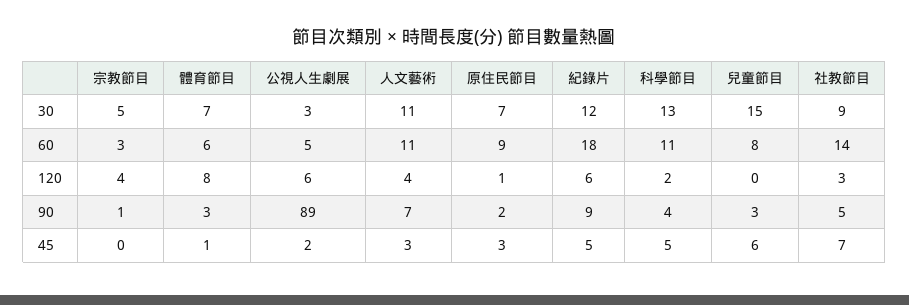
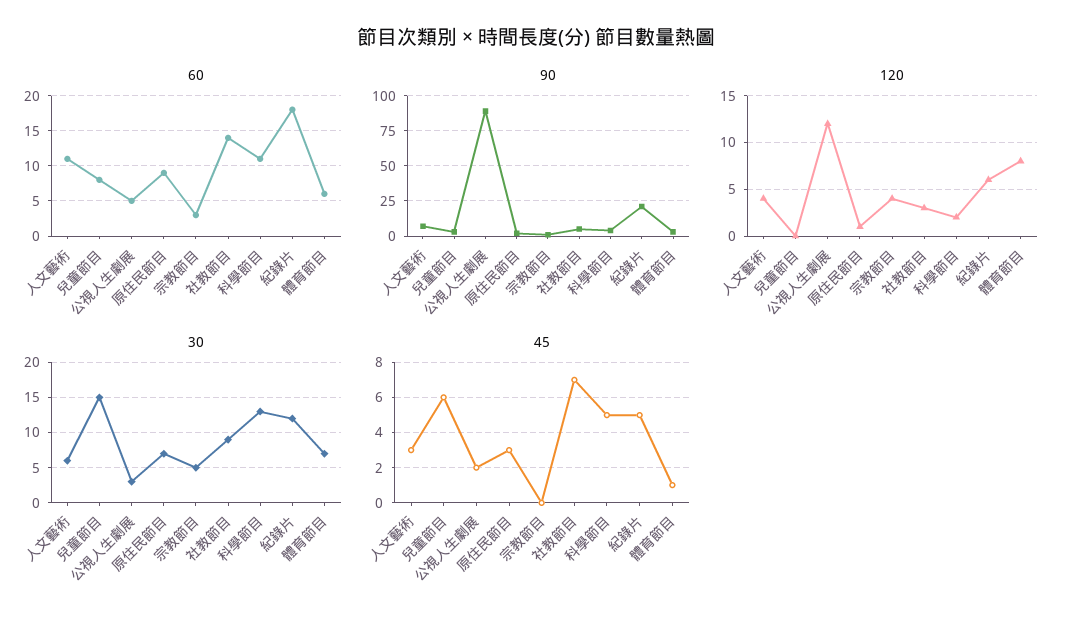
  {
    "30": {
      "宗教節目": 5,
      "體育節目": 7,
      "公視人生劇展": 3,
-     "人文藝術": 11,
+     "人文藝術": 6,
      "原住民節目": 7,
      "紀錄片": 12,
      "科學節目": 13,
      "兒童節目": 15,
      "社教節目": 9
    },
    "60": {
      "宗教節目": 3,
      "體育節目": 6,
      "公視人生劇展": 5,
      "人文藝術": 11,
      "原住民節目": 9,
      "紀錄片": 18,
      "科學節目": 11,
      "兒童節目": 8,
      "社教節目": 14
    },
    "120": {
      "宗教節目": 4,
      "體育節目": 8,
-     "公視人生劇展": 6,
+     "公視人生劇展": 12,
      "人文藝術": 4,
      "原住民節目": 1,
      "紀錄片": 6,
      "科學節目": 2,
      "兒童節目": 0,
      "社教節目": 3
    },
    "90": {
      "宗教節目": 1,
      "體育節目": 3,
      "公視人生劇展": 89,
      "人文藝術": 7,
      "原住民節目": 2,
-     "紀錄片": 9,
+     "紀錄片": 20,
      "科學節目": 4,
      "兒童節目": 3,
      "社教節目": 5
    },
    "45": {
      "宗教節目": 0,
      "體育節目": 1,
      "公視人生劇展": 2,
      "人文藝術": 3,
      "原住民節目": 3,
      "紀錄片": 5,
      "科學節目": 5,
      "兒童節目": 6,
      "社教節目": 7
    }
  }

